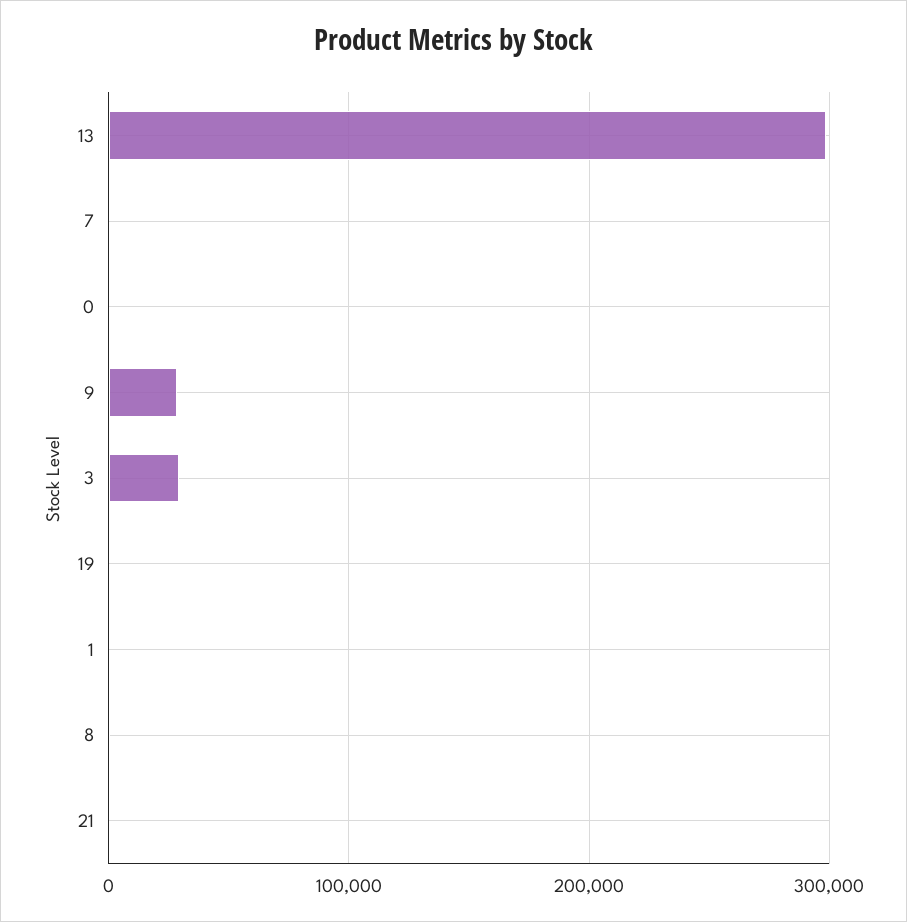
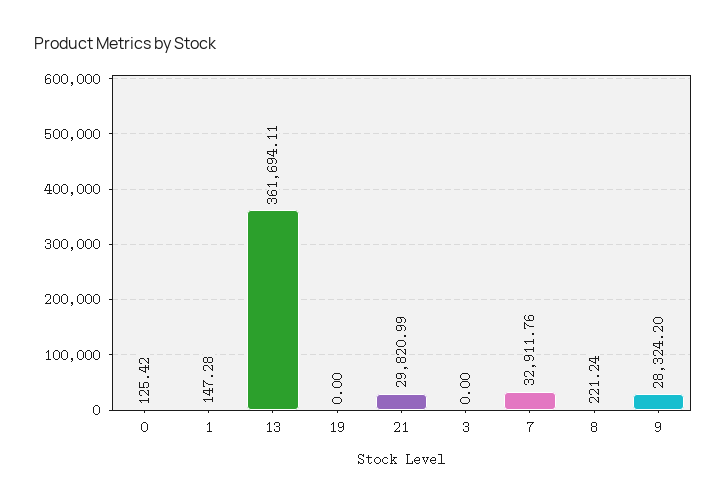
  {
-   "13": 300000,
+   "13": 361694.11,
-   "7": 0,
+   "7": 32911.76,
    "0": 125.42,
    "9": 28324.2,
-   "3": 30000,
+   "3": 0,
    "19": 0,
    "1": 147.28,
    "8": 221.24,
-   "21": 0
+   "21": 29820.99
  }

